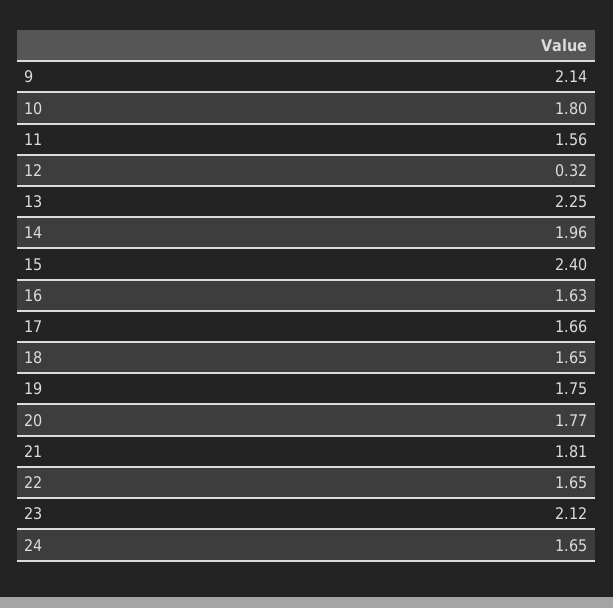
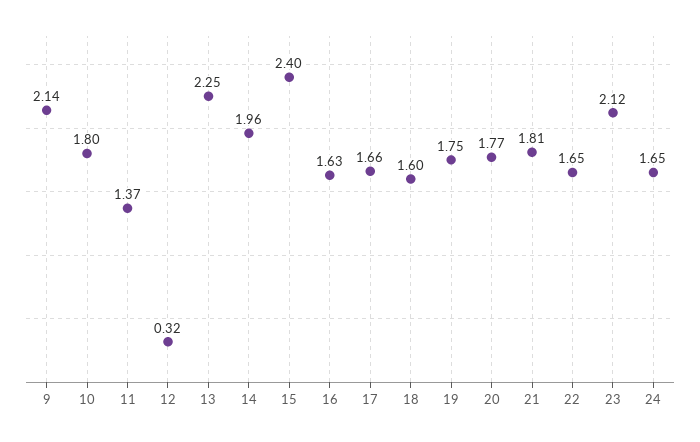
  {
    "9": 2.14,
    "10": 1.8,
-   "11": 1.56,
+   "11": 1.37,
    "12": 0.32,
    "13": 2.25,
    "14": 1.96,
    "15": 2.4,
    "16": 1.63,
    "17": 1.66,
-   "18": 1.65,
+   "18": 1.6,
    "19": 1.75,
    "20": 1.77,
    "21": 1.81,
    "22": 1.65,
    "23": 2.12,
    "24": 1.65
  }

